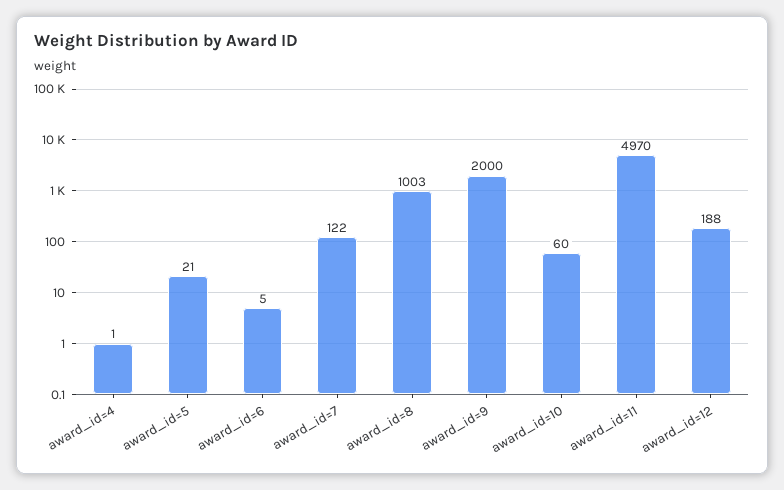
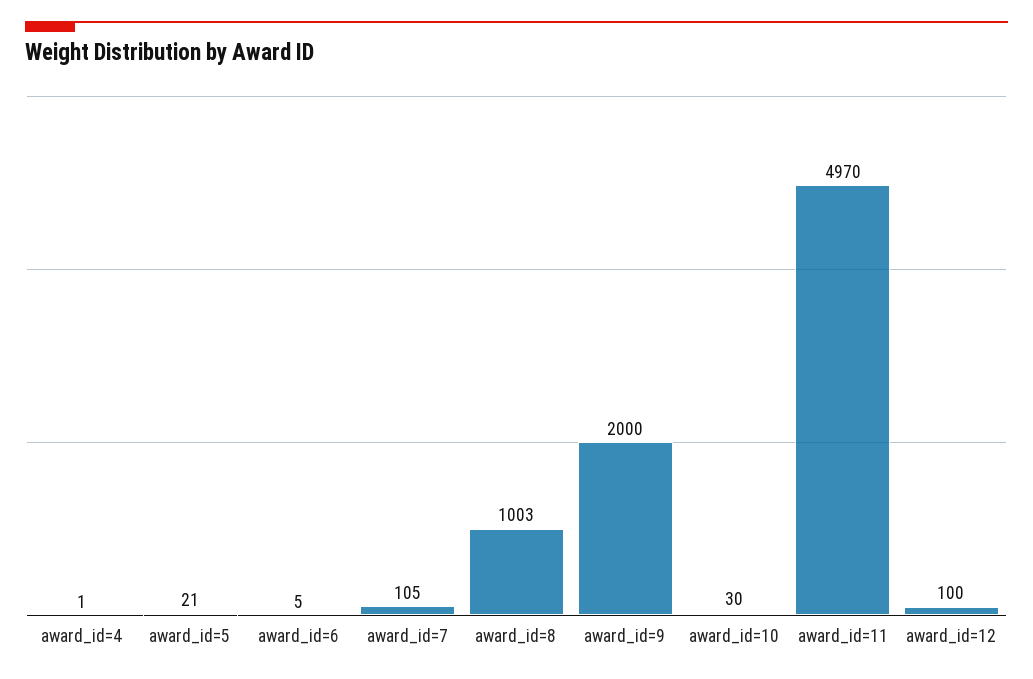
  {
    "award_id=4": 1,
    "award_id=5": 21,
    "award_id=6": 5,
-   "award_id=7": 122,
+   "award_id=7": 105,
    "award_id=8": 1003,
    "award_id=9": 2000,
-   "award_id=10": 60,
+   "award_id=10": 30,
    "award_id=11": 4970,
-   "award_id=12": 188
+   "award_id=12": 100
  }

